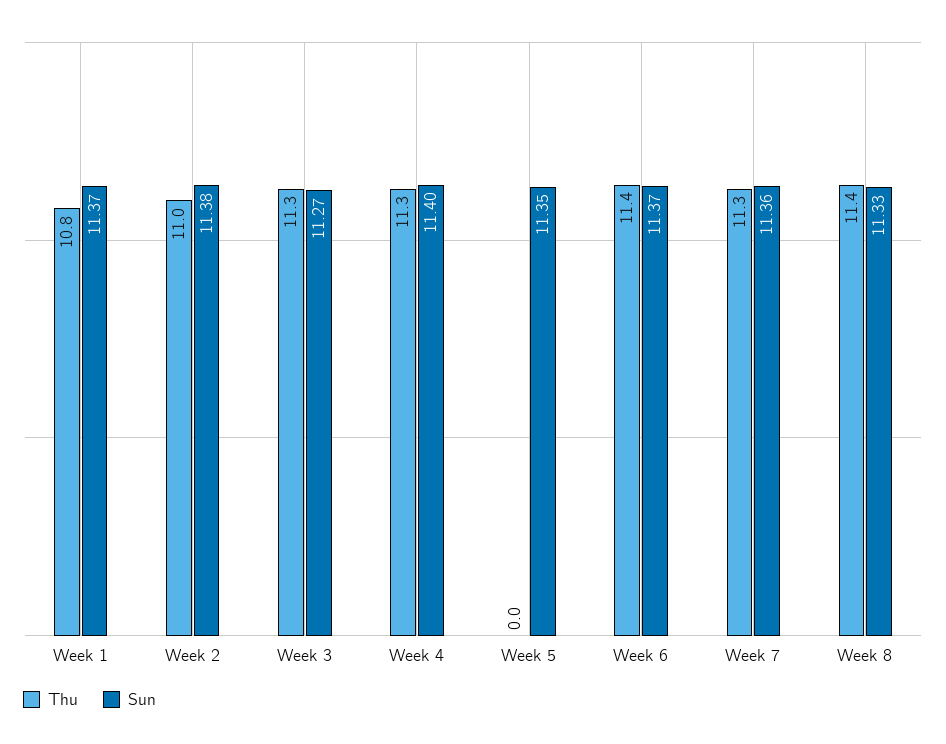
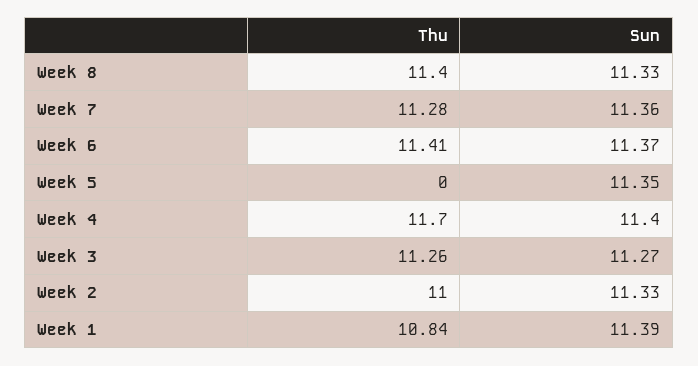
  {
    "Thu": {
      "Week 1": 10.84,
      "Week 2": 11,
      "Week 3": 11.26,
-     "Week 4": 11.3,
+     "Week 4": 11.7,
      "Week 5": 0,
      "Week 6": 11.41,
      "Week 7": 11.28,
      "Week 8": 11.4
    },
    "Sun": {
-     "Week 1": 11.37,
+     "Week 1": 11.39,
-     "Week 2": 11.38,
+     "Week 2": 11.33,
      "Week 3": 11.27,
      "Week 4": 11.4,
      "Week 5": 11.35,
      "Week 6": 11.37,
      "Week 7": 11.36,
      "Week 8": 11.33
    }
  }

